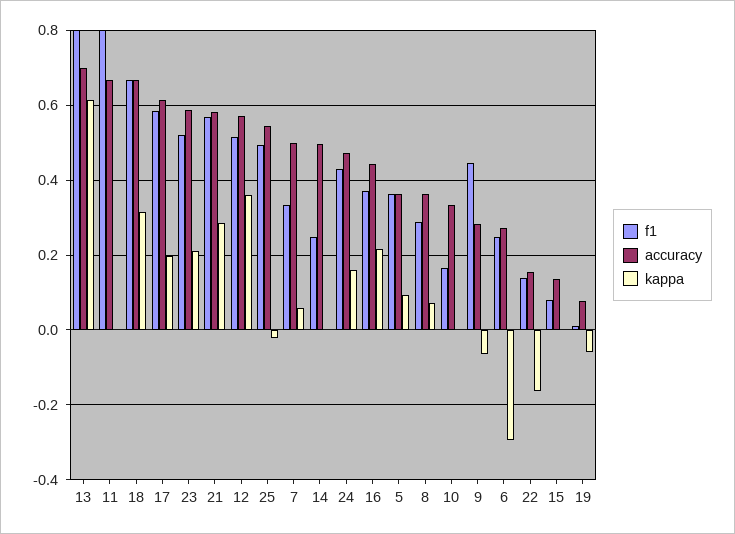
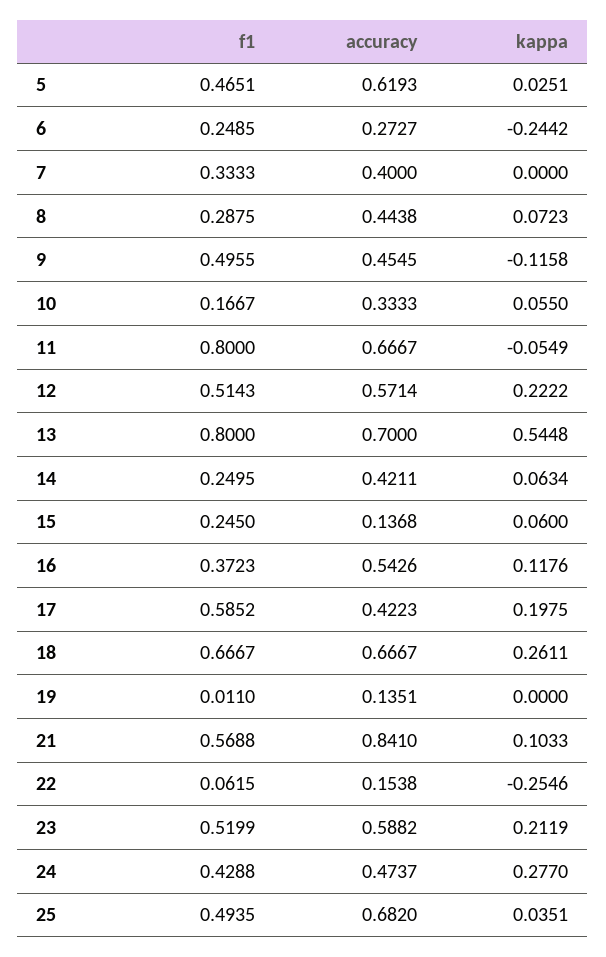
  {
    "f1": {
      "13": 0.8,
      "11": 0.8,
      "18": 0.6667,
      "17": 0.5852,
      "23": 0.5199,
      "21": 0.5688,
      "12": 0.5143,
      "25": 0.4935,
      "7": 0.3333,
      "14": 0.2495,
      "24": 0.4288,
      "16": 0.3723,
-     "5": 0.36,
+     "5": 0.4651,
      "8": 0.2875,
      "10": 0.1667,
-     "9": 0.44,
+     "9": 0.4955,
      "6": 0.2485,
-     "22": 0.14,
+     "22": 0.0615,
-     "15": 0.08,
+     "15": 0.245,
      "19": 0.011
    },
    "accuracy": {
      "13": 0.7,
      "11": 0.6667,
      "18": 0.6667,
-     "17": 0.62,
+     "17": 0.4223,
      "23": 0.5882,
-     "21": 0.58,
+     "21": 0.841,
      "12": 0.5714,
-     "25": 0.54,
+     "25": 0.682,
-     "7": 0.5,
+     "7": 0.4,
-     "14": 0.5,
+     "14": 0.4211,
      "24": 0.4737,
-     "16": 0.44,
+     "16": 0.5426,
-     "5": 0.36,
+     "5": 0.6193,
-     "8": 0.36,
+     "8": 0.4438,
      "10": 0.3333,
-     "9": 0.28,
+     "9": 0.4545,
      "6": 0.2727,
      "22": 0.1538,
      "15": 0.1368,
-     "19": 0.08
+     "19": 0.1351
    },
    "kappa": {
-     "13": 0.62,
+     "13": 0.5448,
-     "11": 0,
+     "11": -0.0549,
-     "18": 0.32,
+     "18": 0.2611,
      "17": 0.1975,
      "23": 0.2119,
-     "21": 0.28,
+     "21": 0.1033,
-     "12": 0.36,
+     "12": 0.2222,
-     "25": -0.02,
+     "25": 0.0351,
-     "7": 0.06,
+     "7": 0,
-     "14": 0,
+     "14": 0.0634,
-     "24": 0.16,
+     "24": 0.277,
-     "16": 0.22,
+     "16": 0.1176,
-     "5": 0.1,
+     "5": 0.0251,
      "8": 0.0723,
-     "10": 0,
+     "10": 0.055,
-     "9": -0.06,
+     "9": -0.1158,
-     "6": -0.3,
+     "6": -0.2442,
-     "22": -0.16,
+     "22": -0.2546,
-     "15": 0,
+     "15": 0.06,
-     "19": -0.06
+     "19": 0
    }
  }

